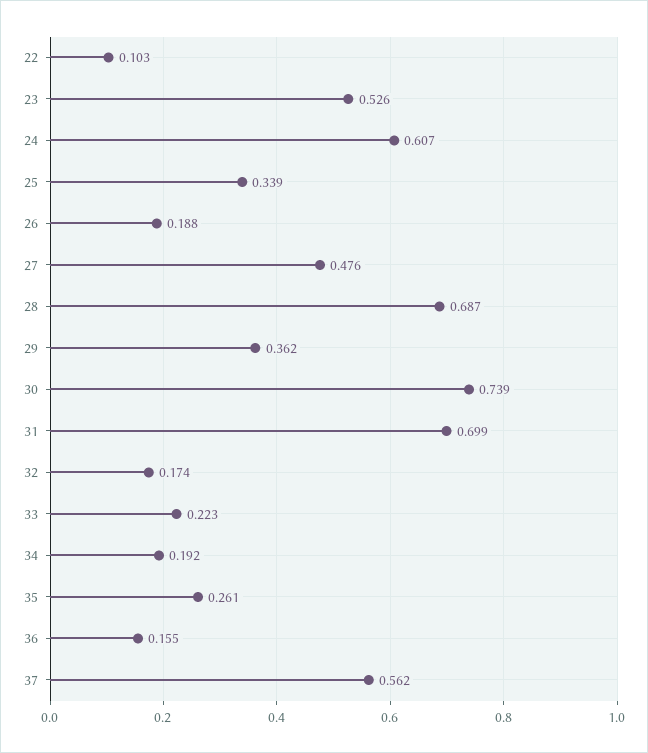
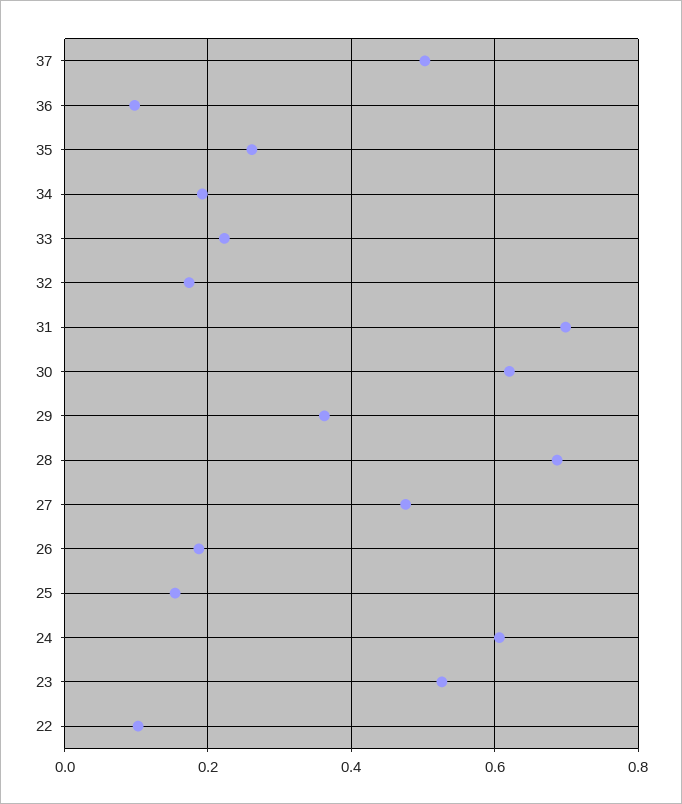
  {
    "22": 0.103,
    "23": 0.526,
    "24": 0.607,
-   "25": 0.339,
+   "25": 0.16,
    "26": 0.188,
    "27": 0.476,
    "28": 0.687,
    "29": 0.362,
-   "30": 0.739,
+   "30": 0.62,
    "31": 0.699,
    "32": 0.174,
    "33": 0.223,
    "34": 0.192,
    "35": 0.261,
-   "36": 0.155,
+   "36": 0.1,
-   "37": 0.562
+   "37": 0.5
  }

